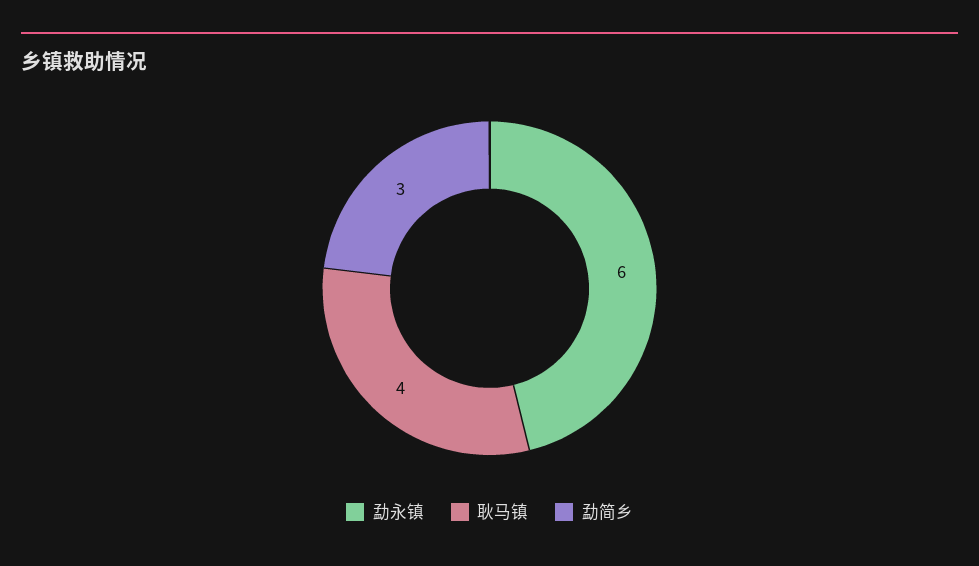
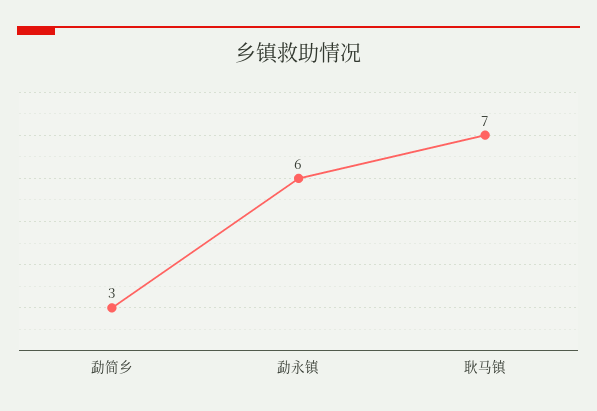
  {
    "勐永镇": 6,
-   "耿马镇": 4,
+   "耿马镇": 7,
    "勐简乡": 3
  }

